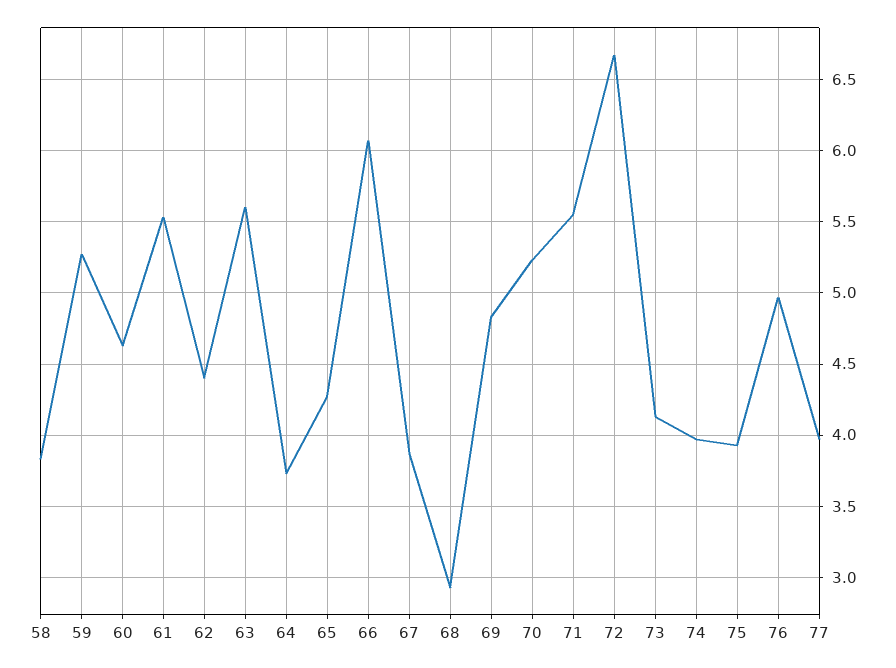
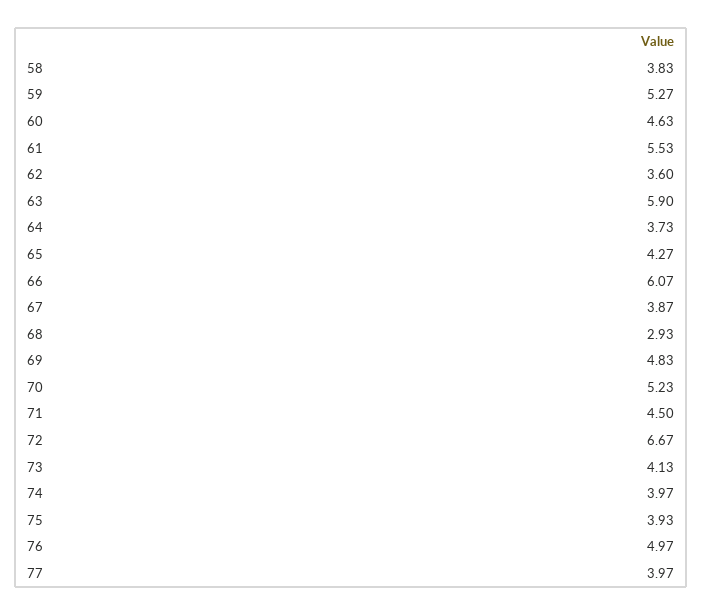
  {
    "58": 3.83,
    "59": 5.27,
    "60": 4.63,
    "61": 5.53,
-   "62": 4.4,
+   "62": 3.6,
-   "63": 5.6,
+   "63": 5.9,
    "64": 3.73,
    "65": 4.27,
    "66": 6.07,
    "67": 3.87,
    "68": 2.93,
    "69": 4.83,
    "70": 5.23,
-   "71": 5.55,
+   "71": 4.5,
    "72": 6.67,
    "73": 4.13,
    "74": 3.97,
    "75": 3.93,
    "76": 4.97,
    "77": 3.97
  }

